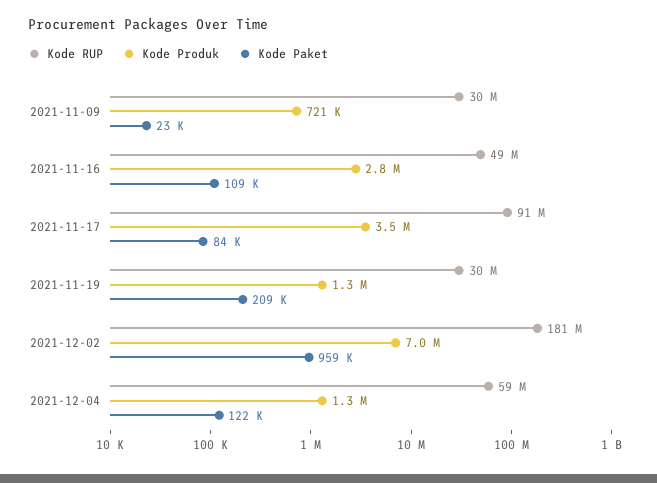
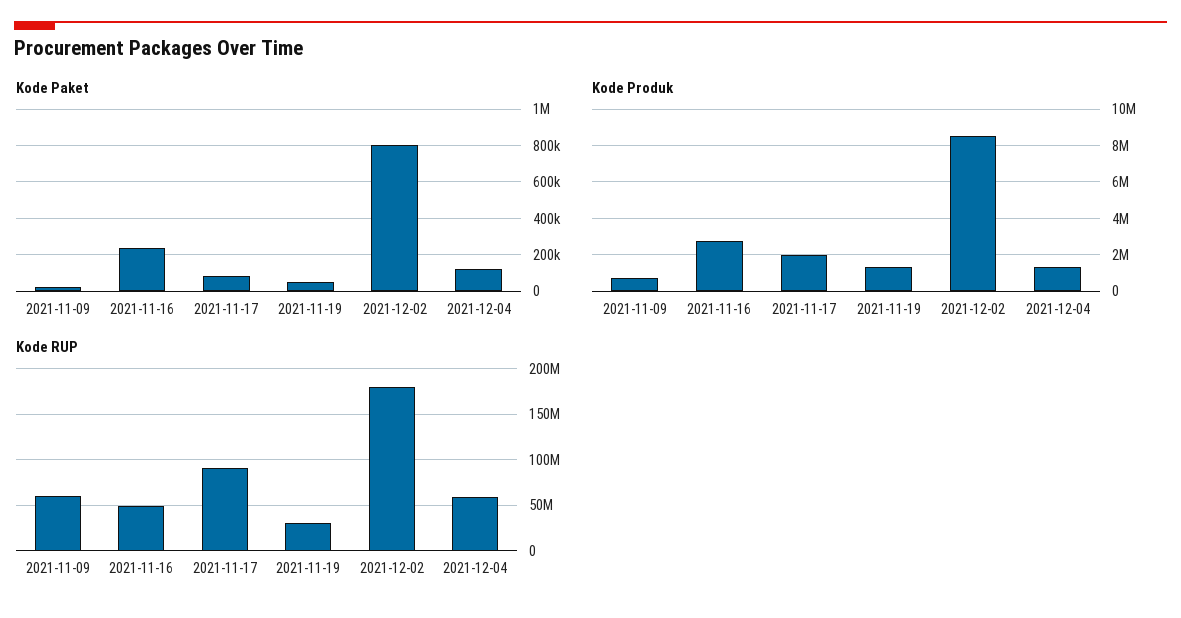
  {
    "Kode RUP": {
-     "2021-11-09": 30000000,
+     "2021-11-09": 60000000,
      "2021-11-16": 49000000,
      "2021-11-17": 91000000,
      "2021-11-19": 30000000,
      "2021-12-02": 181000000,
      "2021-12-04": 59000000
    },
    "Kode Produk": {
      "2021-11-09": 721000,
      "2021-11-16": 2800000,
-     "2021-11-17": 3500000,
+     "2021-11-17": 2000000,
      "2021-11-19": 1300000,
-     "2021-12-02": 7000000,
+     "2021-12-02": 8500000,
      "2021-12-04": 1300000
    },
    "Kode Paket": {
      "2021-11-09": 23000,
-     "2021-11-16": 109000,
+     "2021-11-16": 250000,
      "2021-11-17": 84000,
-     "2021-11-19": 209000,
+     "2021-11-19": 50000,
-     "2021-12-02": 959000,
+     "2021-12-02": 800000,
      "2021-12-04": 122000
    }
  }

